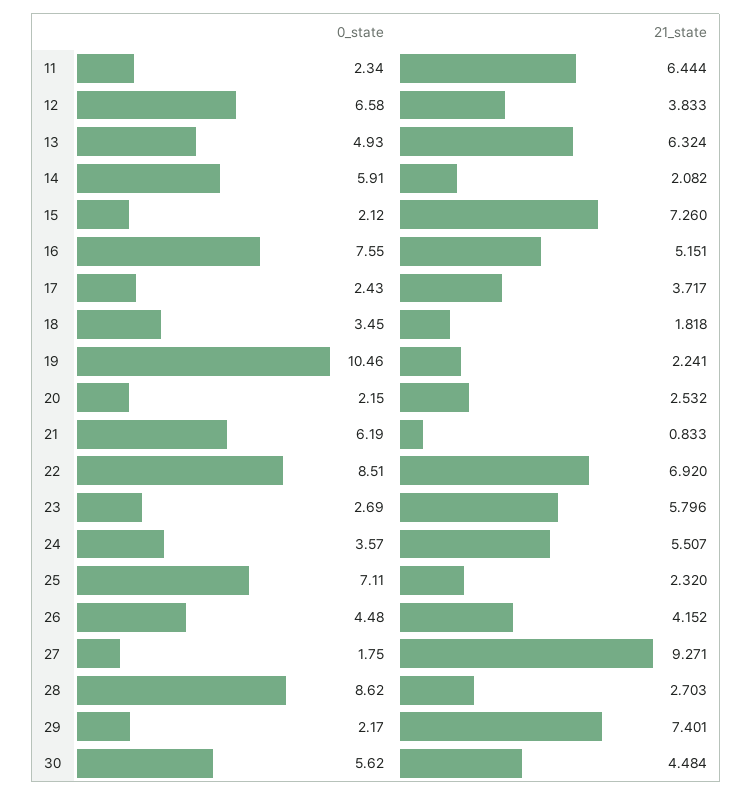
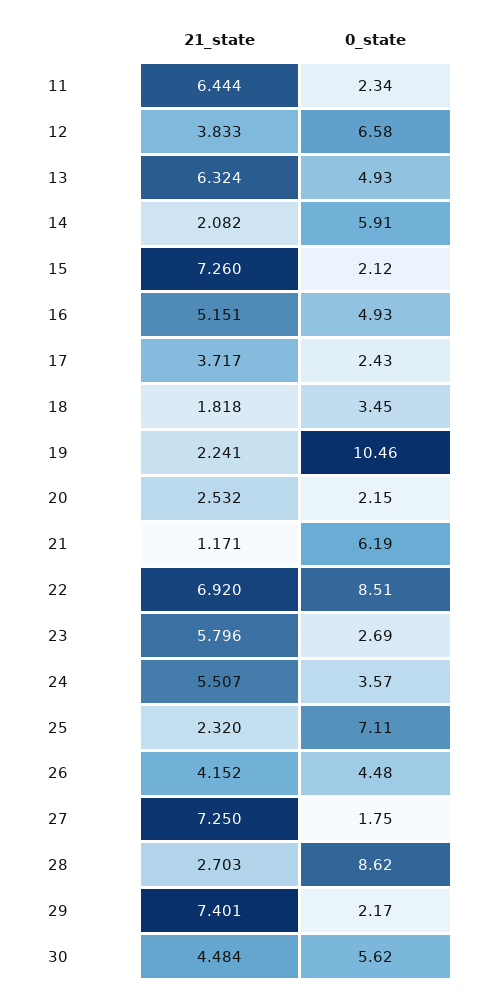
  {
    "0_state": {
      "11": 2.34,
      "12": 6.58,
      "13": 4.93,
      "14": 5.91,
      "15": 2.12,
-     "16": 7.55,
+     "16": 4.93,
      "17": 2.43,
      "18": 3.45,
      "19": 10.46,
      "20": 2.15,
      "21": 6.19,
      "22": 8.51,
      "23": 2.69,
      "24": 3.57,
      "25": 7.11,
      "26": 4.48,
      "27": 1.75,
      "28": 8.62,
      "29": 2.17,
      "30": 5.62
    },
    "21_state": {
      "11": 6.444,
      "12": 3.833,
      "13": 6.324,
      "14": 2.082,
      "15": 7.26,
      "16": 5.151,
      "17": 3.717,
      "18": 1.818,
      "19": 2.241,
      "20": 2.532,
-     "21": 0.833,
+     "21": 1.171,
      "22": 6.92,
      "23": 5.796,
      "24": 5.507,
      "25": 2.32,
      "26": 4.152,
-     "27": 9.271,
+     "27": 7.25,
      "28": 2.703,
      "29": 7.401,
      "30": 4.484
    }
  }

